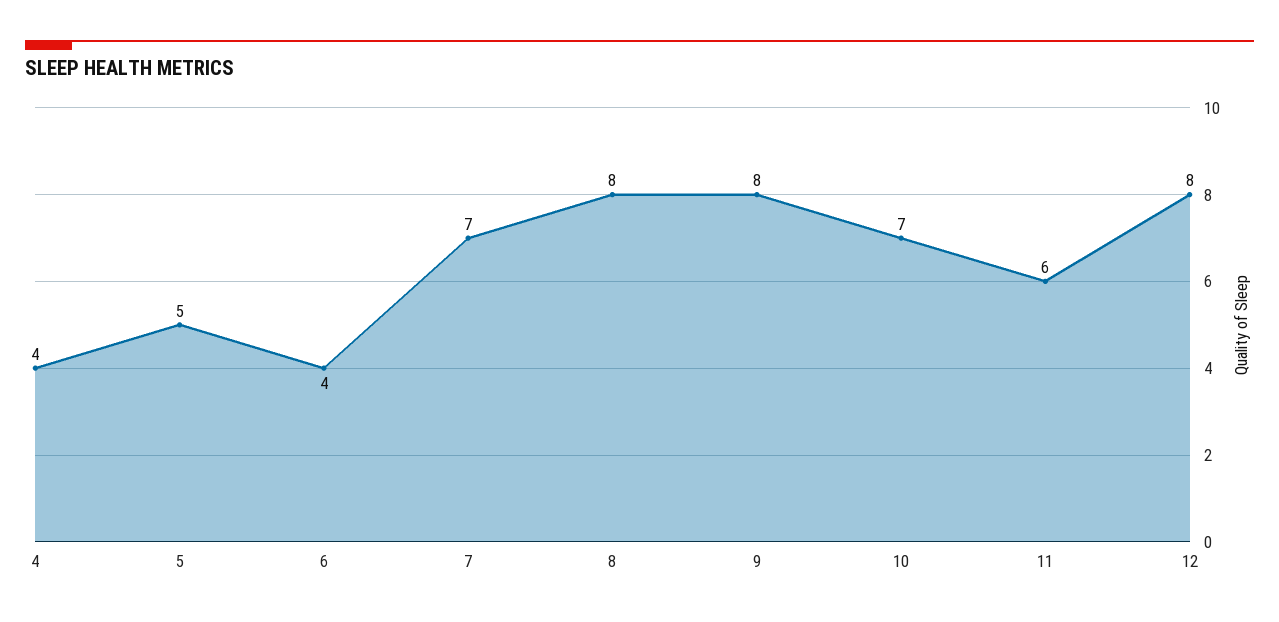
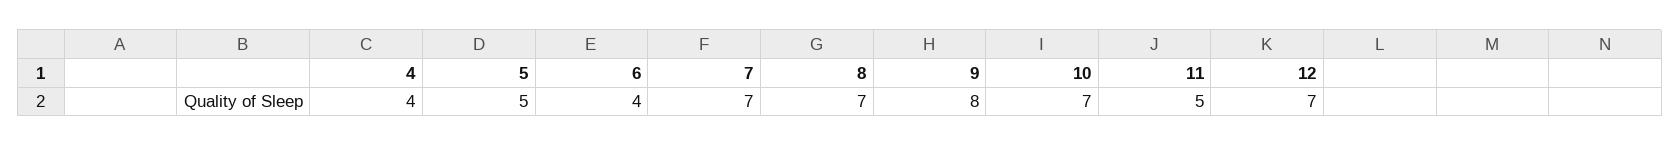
  {
    "4": 4,
    "5": 5,
    "6": 4,
    "7": 7,
-   "8": 8,
+   "8": 7,
    "9": 8,
    "10": 7,
-   "11": 6,
+   "11": 5,
-   "12": 8
+   "12": 7
  }

